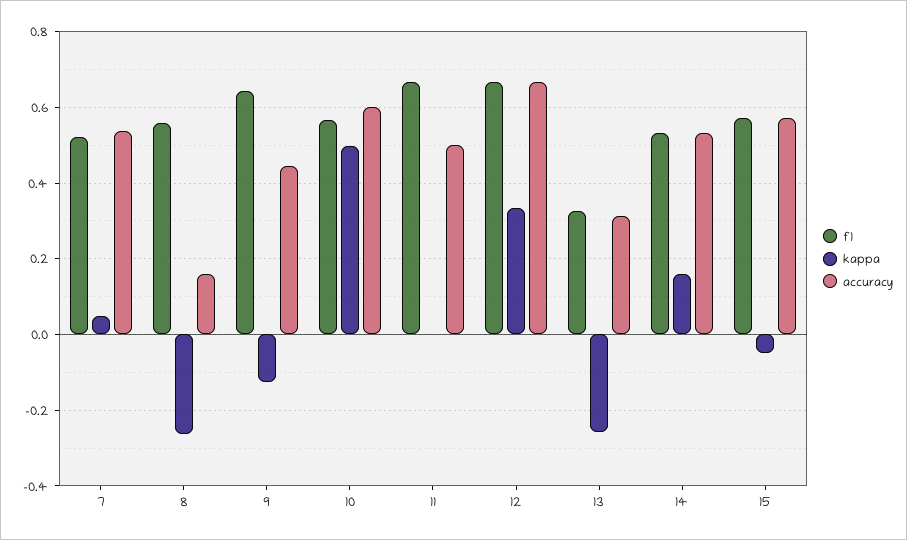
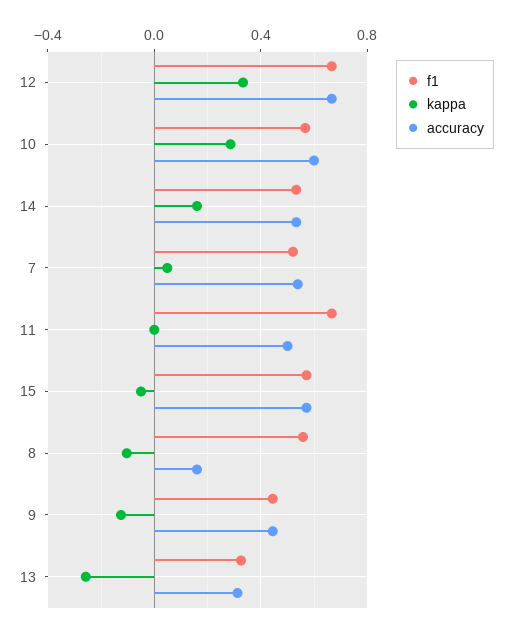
  {
    "f1": {
      "7": 0.52,
      "8": 0.56,
-     "9": 0.64,
+     "9": 0.45,
      "10": 0.56,
      "11": 0.66,
      "12": 0.66,
      "13": 0.32,
      "14": 0.54,
      "15": 0.58
    },
    "kappa": {
      "7": 0.04,
-     "8": -0.26,
+     "8": -0.1,
      "9": -0.12,
-     "10": 0.5,
+     "10": 0.3,
      "11": 0,
      "12": 0.34,
      "13": -0.26,
      "14": 0.16,
      "15": -0.06
    },
    "accuracy": {
      "7": 0.54,
      "8": 0.16,
      "9": 0.44,
      "10": 0.6,
      "11": 0.5,
      "12": 0.66,
      "13": 0.32,
      "14": 0.54,
      "15": 0.58
    }
  }

